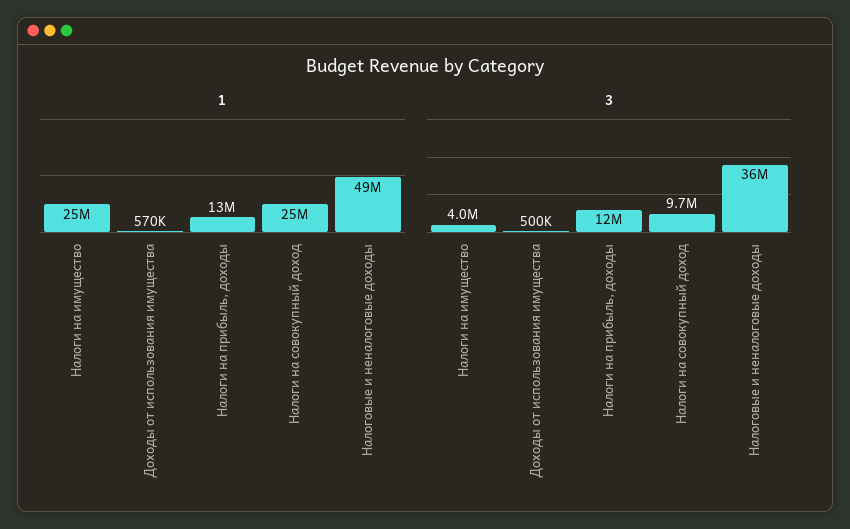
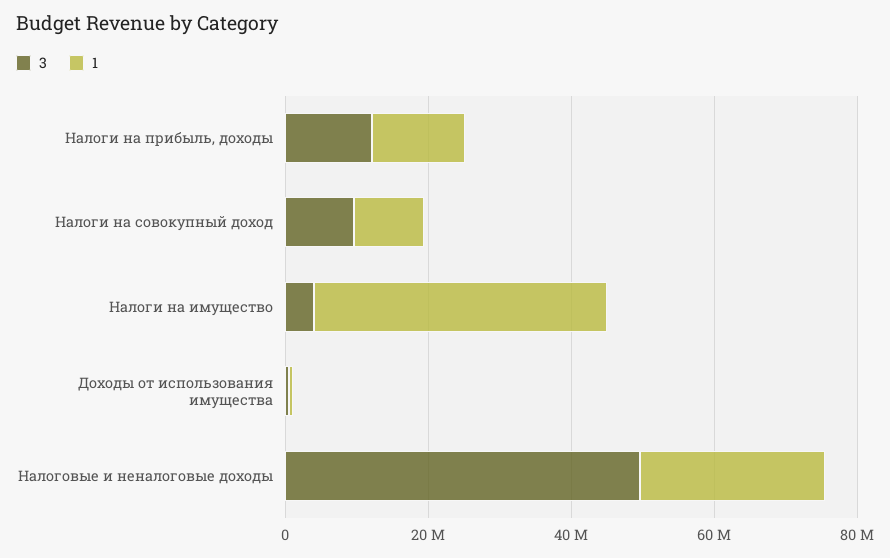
  {
    "1": {
-     "Налоги на имущество": 25000000,
+     "Налоги на имущество": 40000000,
      "Доходы от использования имущества": 570000,
      "Налоги на прибыль, доходы": 13000000,
-     "Налоги на совокупный доход": 25000000,
+     "Налоги на совокупный доход": 10000000,
-     "Налоговые и неналоговые доходы": 49000000
+     "Налоговые и неналоговые доходы": 25000000
    },
    "3": {
      "Налоги на имущество": 4000000,
      "Доходы от использования имущества": 500000,
      "Налоги на прибыль, доходы": 12000000,
      "Налоги на совокупный доход": 9700000,
-     "Налоговые и неналоговые доходы": 36000000
+     "Налоговые и неналоговые доходы": 50000000
    }
  }

